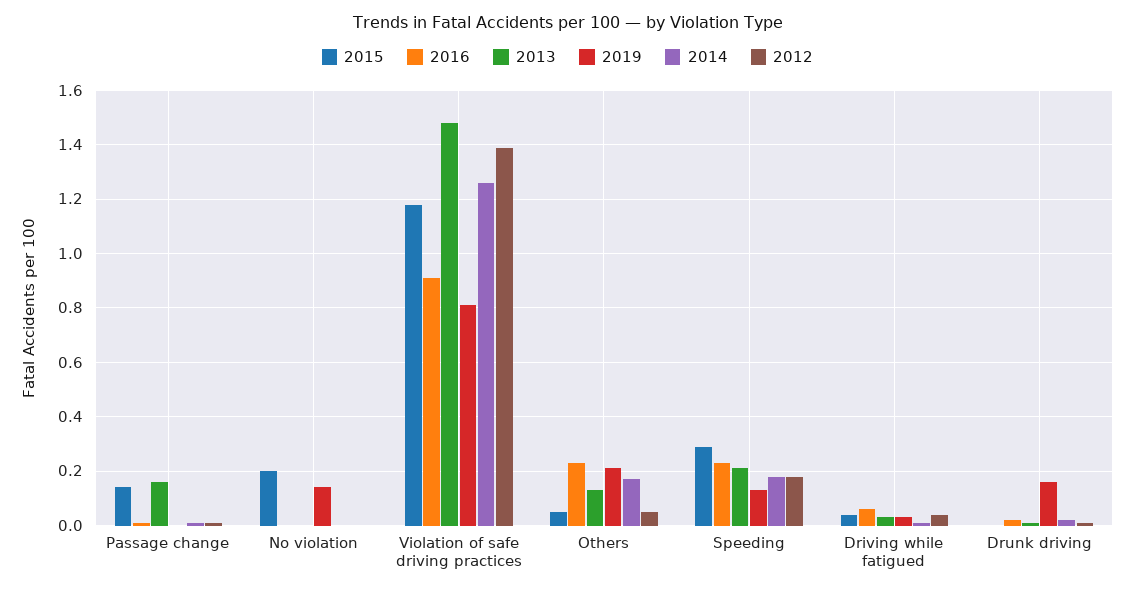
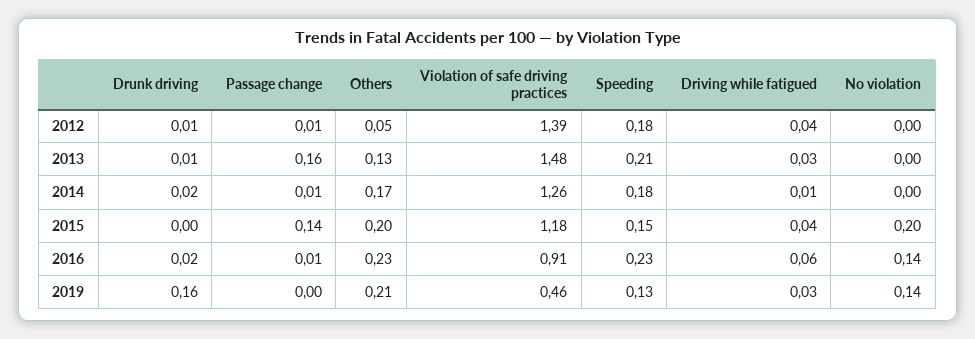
  {
    "2015": {
      "Passage change": 0.14,
      "No violation": 0.2,
      "Violation of safe driving practices": 1.18,
-     "Others": 0.05,
+     "Others": 0.2,
-     "Speeding": 0.3,
+     "Speeding": 0.15,
      "Driving while fatigued": 0.04,
      "Drunk driving": 0
    },
    "2016": {
      "Passage change": 0.01,
-     "No violation": 0,
+     "No violation": 0.14,
      "Violation of safe driving practices": 0.91,
      "Others": 0.23,
      "Speeding": 0.23,
      "Driving while fatigued": 0.06,
      "Drunk driving": 0.02
    },
    "2013": {
      "Passage change": 0.16,
      "No violation": 0,
      "Violation of safe driving practices": 1.48,
      "Others": 0.13,
      "Speeding": 0.21,
      "Driving while fatigued": 0.03,
      "Drunk driving": 0.01
    },
    "2019": {
      "Passage change": 0,
      "No violation": 0.14,
-     "Violation of safe driving practices": 0.8,
+     "Violation of safe driving practices": 0.46,
      "Others": 0.21,
      "Speeding": 0.13,
      "Driving while fatigued": 0.03,
      "Drunk driving": 0.16
    },
    "2014": {
      "Passage change": 0.01,
      "No violation": 0,
      "Violation of safe driving practices": 1.26,
      "Others": 0.17,
      "Speeding": 0.18,
      "Driving while fatigued": 0.01,
      "Drunk driving": 0.02
    },
    "2012": {
      "Passage change": 0.01,
      "No violation": 0,
      "Violation of safe driving practices": 1.39,
      "Others": 0.05,
      "Speeding": 0.18,
      "Driving while fatigued": 0.04,
      "Drunk driving": 0.01
    }
  }

